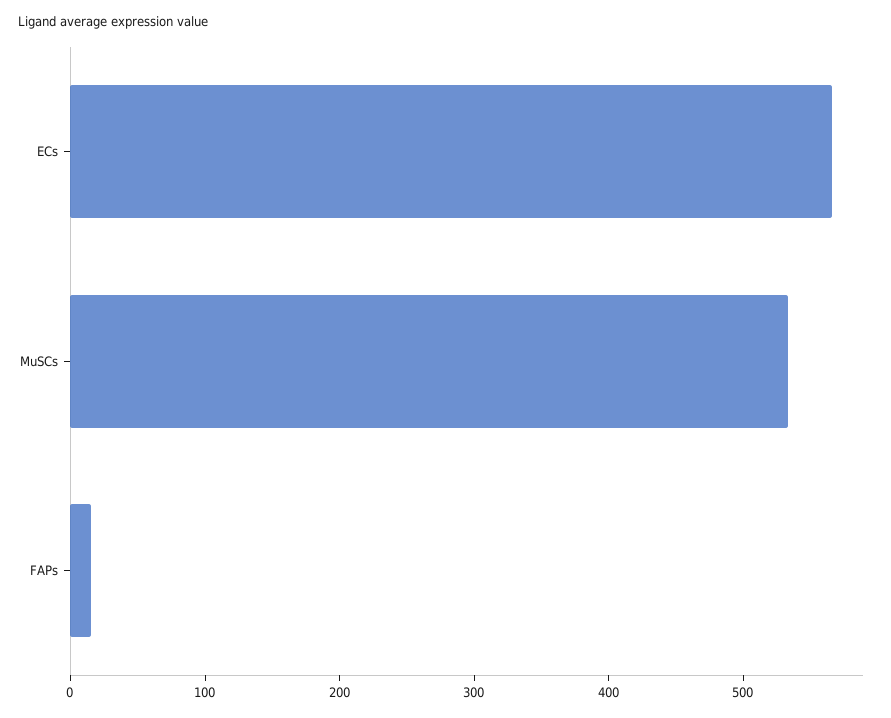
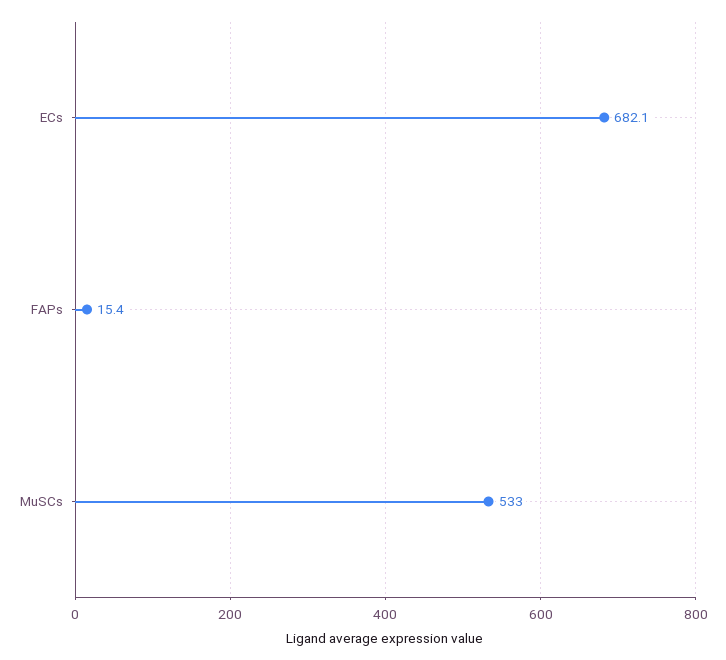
  {
-   "ECs": 560,
+   "ECs": 682.1,
    "MuSCs": 533,
    "FAPs": 15.4
  }

